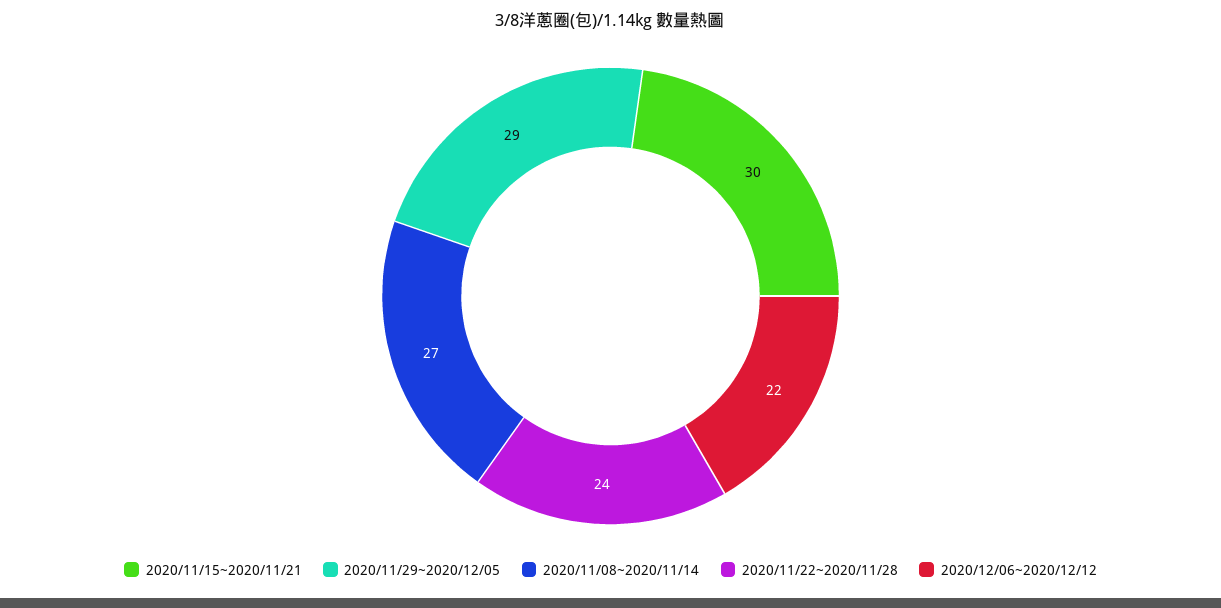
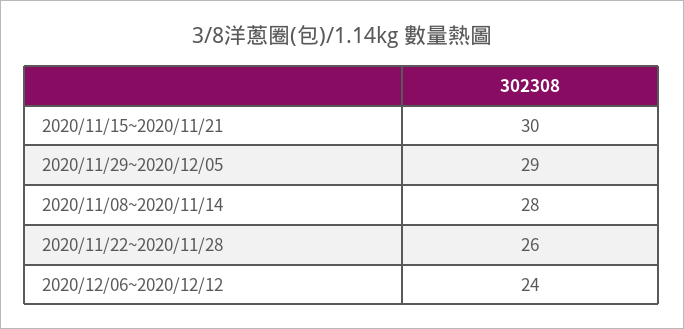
  {
    "2020/11/15~2020/11/21": 30,
    "2020/11/29~2020/12/05": 29,
-   "2020/11/08~2020/11/14": 27,
+   "2020/11/08~2020/11/14": 28,
-   "2020/11/22~2020/11/28": 24,
+   "2020/11/22~2020/11/28": 26,
-   "2020/12/06~2020/12/12": 22
+   "2020/12/06~2020/12/12": 24
  }

